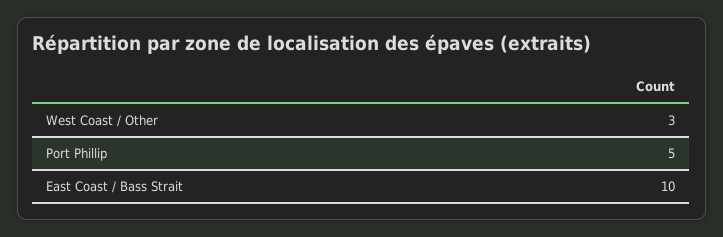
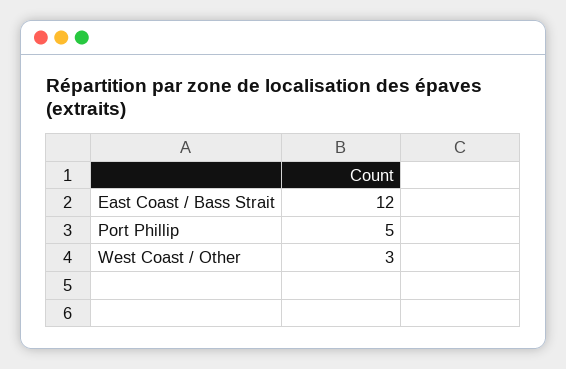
  {
    "West Coast / Other": 3,
    "Port Phillip": 5,
-   "East Coast / Bass Strait": 10
+   "East Coast / Bass Strait": 12
  }

